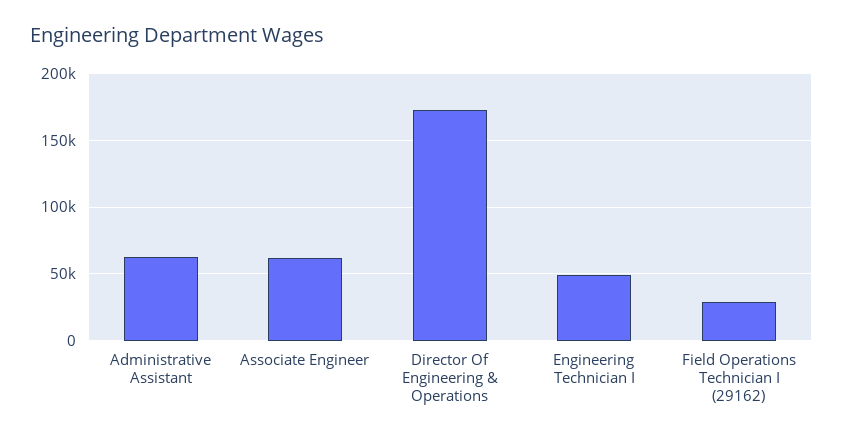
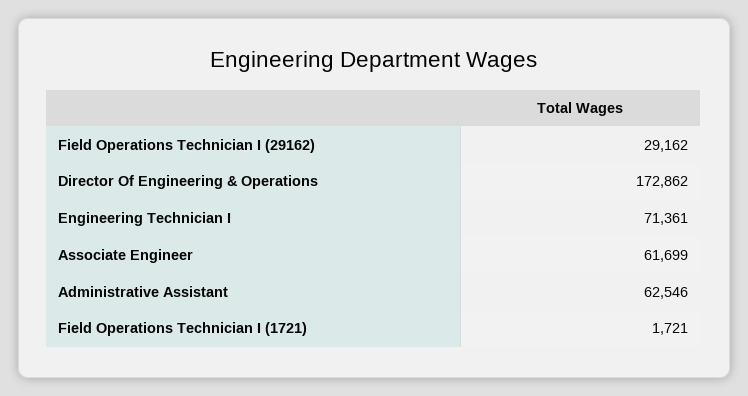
  {
    "Administrative Assistant": 62546,
    "Associate Engineer": 61699,
    "Director Of Engineering & Operations": 172862,
-   "Engineering Technician I": 50000,
+   "Engineering Technician I": 71361,
-   "Field Operations Technician I (29162)": 29162
+   "Field Operations Technician I (29162)": 29162,
+   "Field Operations Technician I (1721)": 1721
  }

